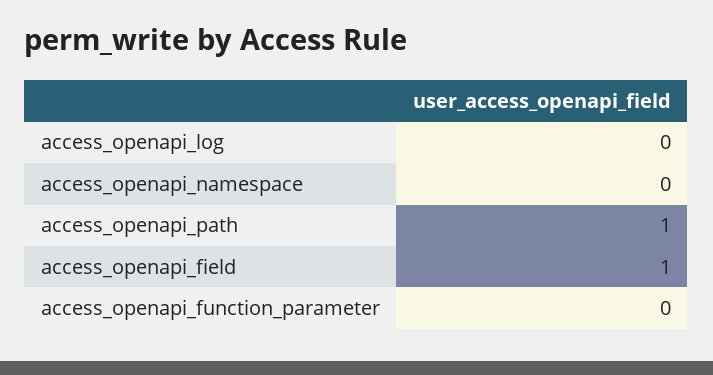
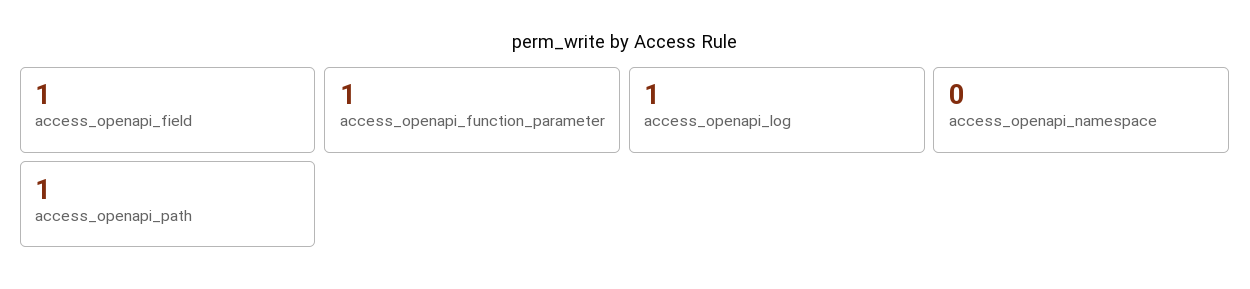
  {
-   "access_openapi_log": 0,
+   "access_openapi_log": 1,
    "access_openapi_namespace": 0,
    "access_openapi_path": 1,
    "access_openapi_field": 1,
-   "access_openapi_function_parameter": 0
+   "access_openapi_function_parameter": 1
  }

